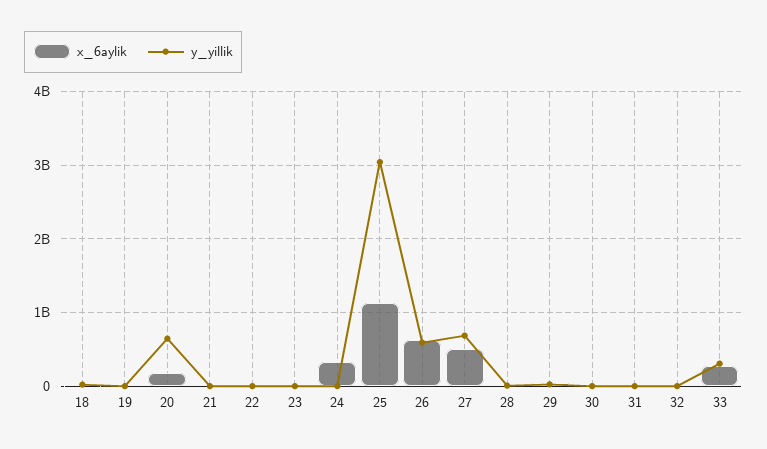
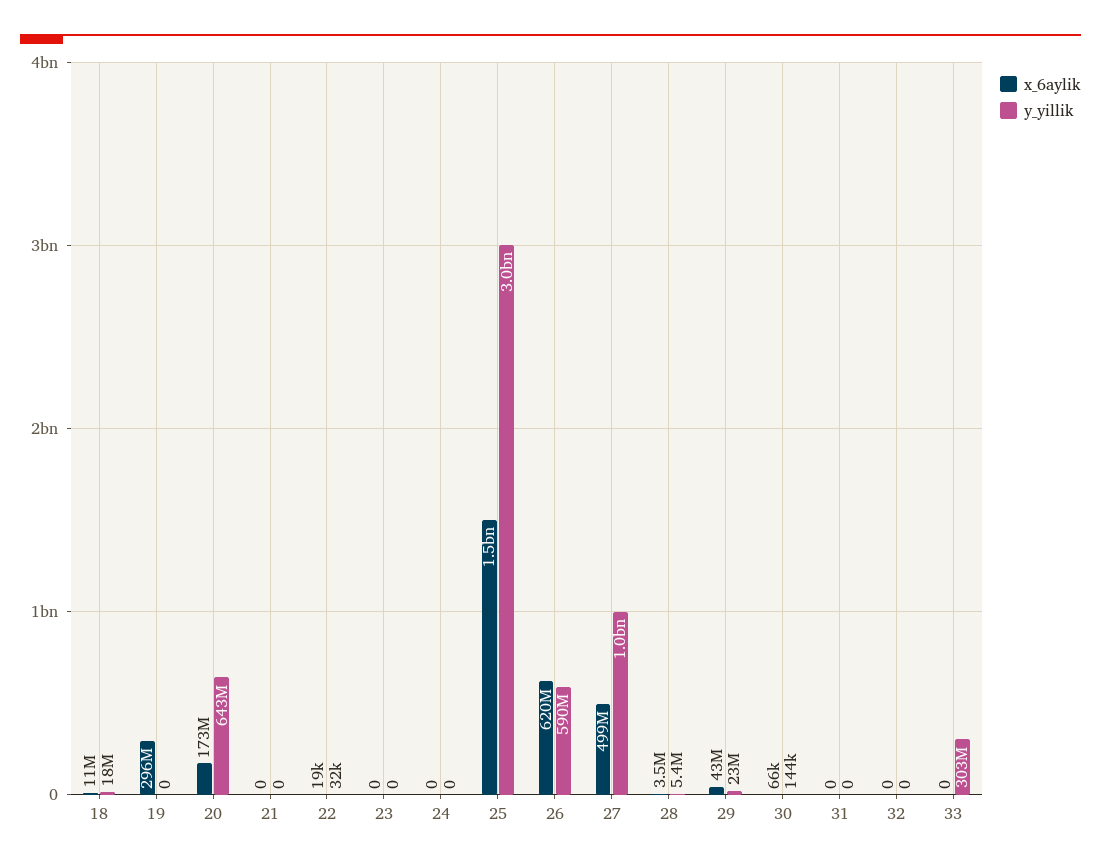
  {
    "x_6aylik": {
      "18": 11000000,
-     "19": 0,
+     "19": 296000000,
      "20": 173000000,
      "21": 0,
      "22": 19000,
      "23": 0,
-     "24": 300000000,
+     "24": 0,
-     "25": 1100000000,
+     "25": 1500000000,
      "26": 620000000,
      "27": 499000000,
      "28": 3500000,
      "29": 43000000,
      "30": 66000,
      "31": 0,
      "32": 0,
-     "33": 300000000
+     "33": 0
    },
    "y_yillik": {
      "18": 18000000,
      "19": 0,
      "20": 643000000,
      "21": 0,
      "22": 32000,
      "23": 0,
      "24": 0,
      "25": 3000000000,
      "26": 590000000,
-     "27": 700000000,
+     "27": 1000000000,
      "28": 5400000,
      "29": 23000000,
      "30": 144000,
      "31": 0,
      "32": 0,
      "33": 303000000
    }
  }

